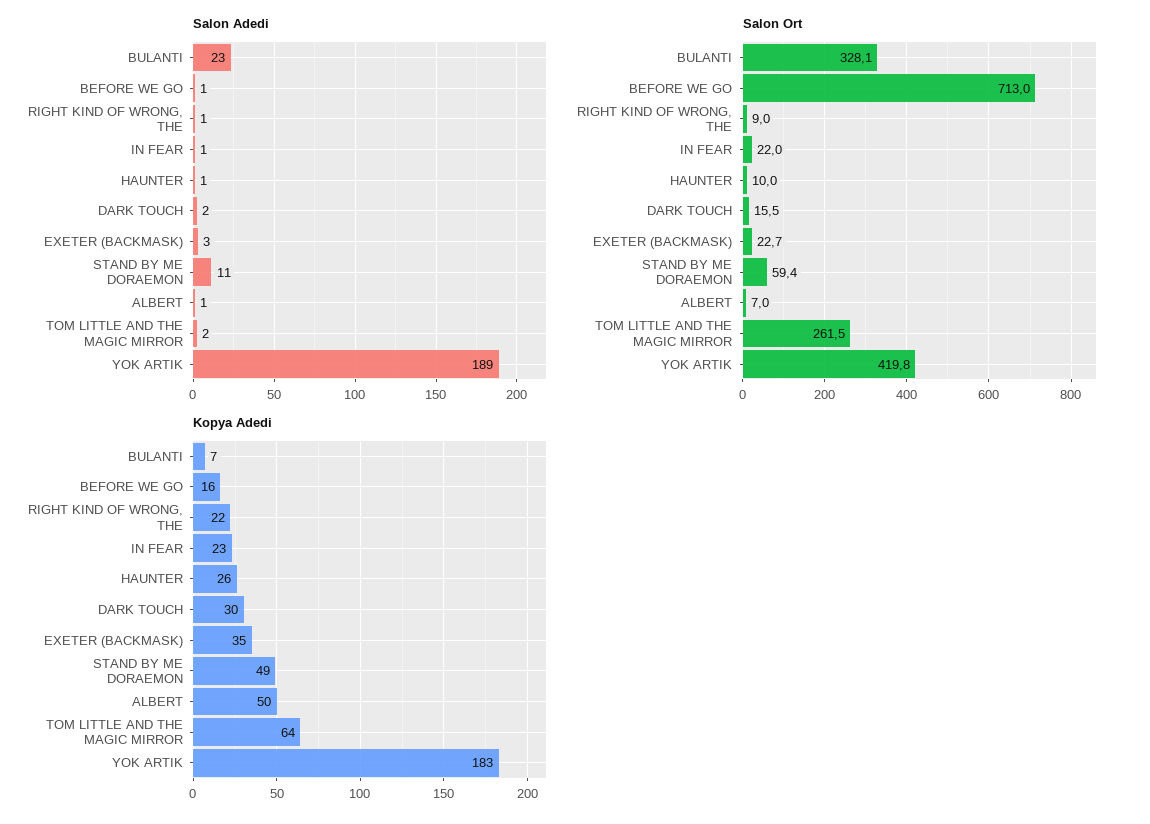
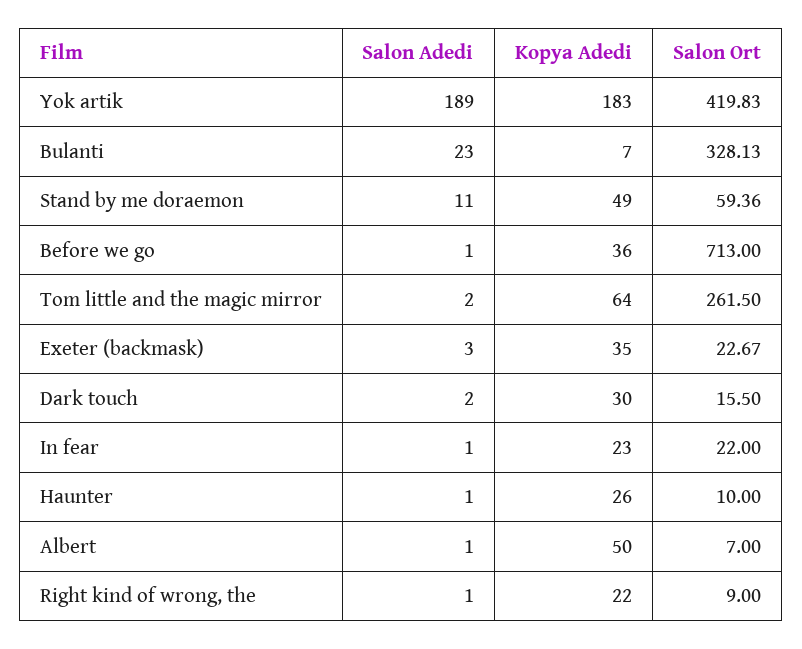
  {
    "Salon Adedi": {
      "BULANTI": 23,
      "BEFORE WE GO": 1,
      "RIGHT KIND OF WRONG, THE": 1,
      "IN FEAR": 1,
      "HAUNTER": 1,
      "DARK TOUCH": 2,
      "EXETER (BACKMASK)": 3,
      "STAND BY ME DORAEMON": 11,
      "ALBERT": 1,
      "TOM LITTLE AND THE MAGIC MIRROR": 2,
      "YOK ARTIK": 189
    },
    "Salon Ort": {
      "BULANTI": 328.13,
      "BEFORE WE GO": 713,
      "RIGHT KIND OF WRONG, THE": 9,
      "IN FEAR": 22,
      "HAUNTER": 10,
      "DARK TOUCH": 15.5,
      "EXETER (BACKMASK)": 22.67,
      "STAND BY ME DORAEMON": 59.36,
      "ALBERT": 7,
      "TOM LITTLE AND THE MAGIC MIRROR": 261.5,
      "YOK ARTIK": 419.83
    },
    "Kopya Adedi": {
      "BULANTI": 7,
-     "BEFORE WE GO": 16,
+     "BEFORE WE GO": 36,
      "RIGHT KIND OF WRONG, THE": 22,
      "IN FEAR": 23,
      "HAUNTER": 26,
      "DARK TOUCH": 30,
      "EXETER (BACKMASK)": 35,
      "STAND BY ME DORAEMON": 49,
      "ALBERT": 50,
      "TOM LITTLE AND THE MAGIC MIRROR": 64,
      "YOK ARTIK": 183
    }
  }

